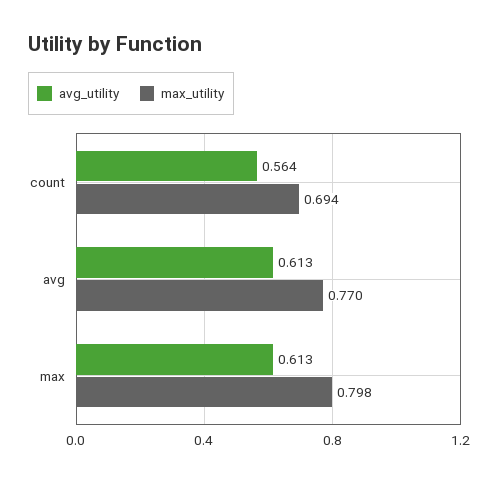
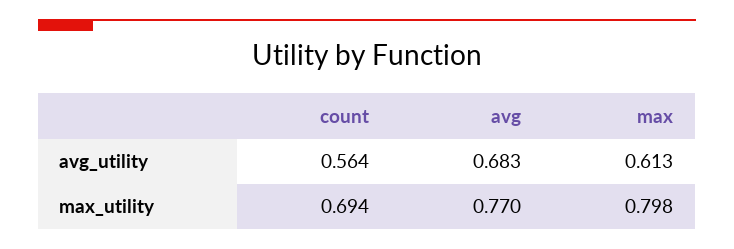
  {
    "avg_utility": {
      "count": 0.564,
-     "avg": 0.613,
+     "avg": 0.683,
      "max": 0.613
    },
    "max_utility": {
      "count": 0.694,
      "avg": 0.77,
      "max": 0.798
    }
  }

